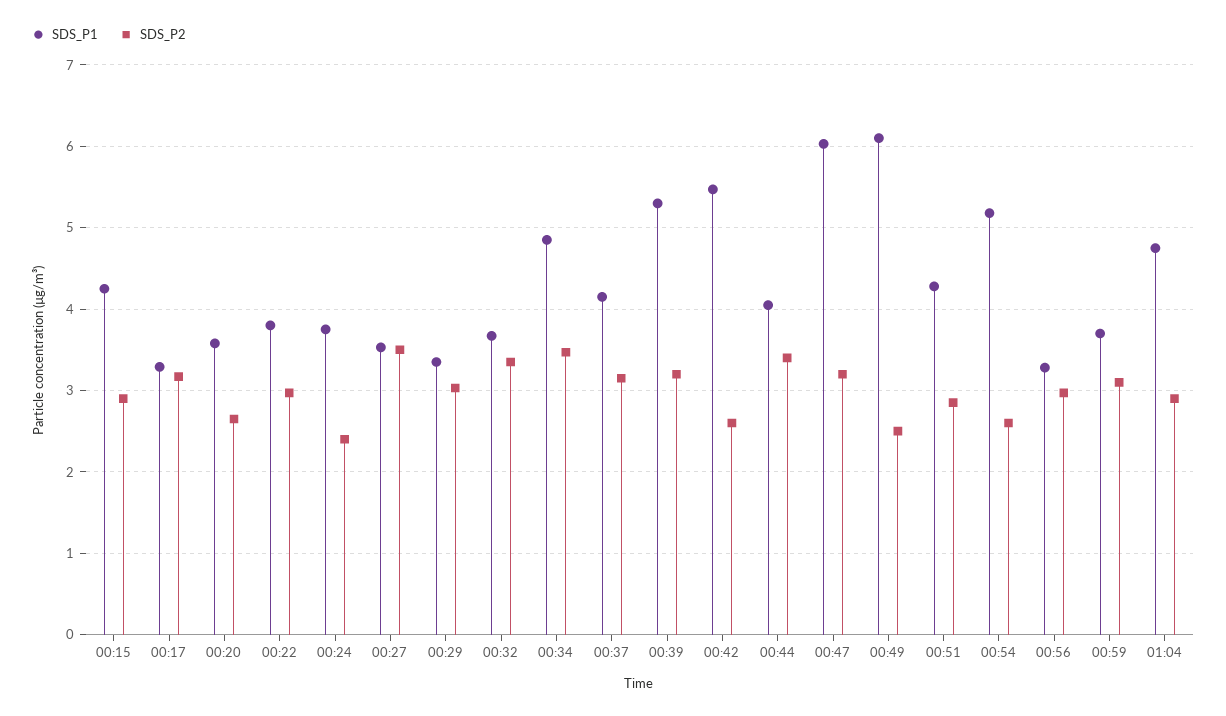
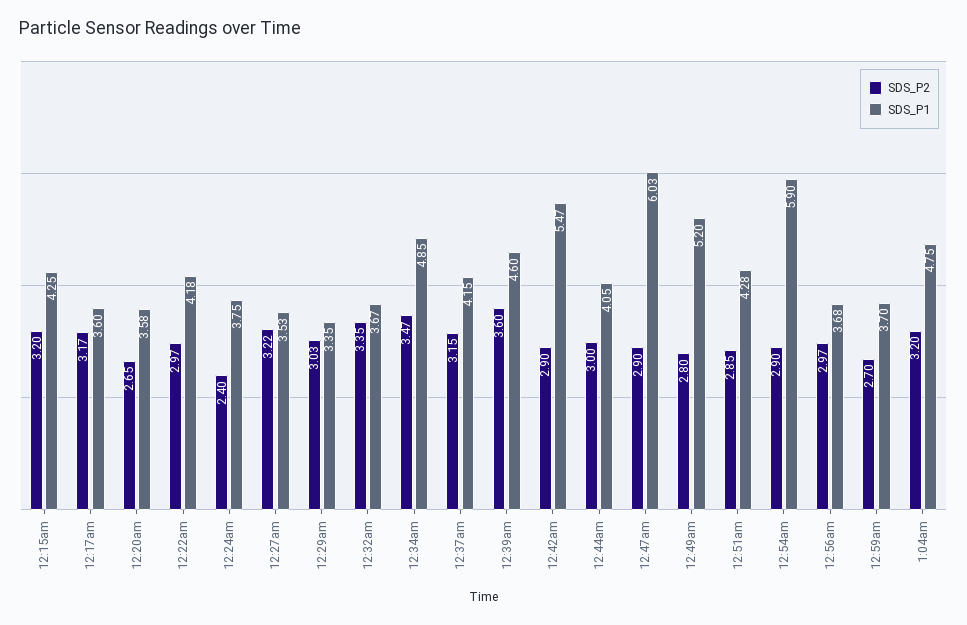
  {
    "SDS_P1": {
      "00:15": 4.25,
-     "00:17": 3.3,
+     "00:17": 3.6,
      "00:20": 3.58,
-     "00:22": 3.8,
+     "00:22": 4.18,
      "00:24": 3.75,
      "00:27": 3.53,
      "00:29": 3.35,
      "00:32": 3.67,
      "00:34": 4.85,
      "00:37": 4.15,
-     "00:39": 5.3,
+     "00:39": 4.6,
      "00:42": 5.47,
      "00:44": 4.05,
      "00:47": 6.03,
-     "00:49": 6.1,
+     "00:49": 5.2,
      "00:51": 4.28,
-     "00:54": 5.2,
+     "00:54": 5.9,
-     "00:56": 3.3,
+     "00:56": 3.68,
      "00:59": 3.7,
      "01:04": 4.75
    },
    "SDS_P2": {
-     "00:15": 2.9,
+     "00:15": 3.2,
      "00:17": 3.17,
      "00:20": 2.65,
      "00:22": 2.97,
      "00:24": 2.4,
-     "00:27": 3.5,
+     "00:27": 3.22,
      "00:29": 3.03,
      "00:32": 3.35,
      "00:34": 3.47,
      "00:37": 3.15,
-     "00:39": 3.2,
+     "00:39": 3.6,
-     "00:42": 2.6,
+     "00:42": 2.9,
-     "00:44": 3.4,
+     "00:44": 3,
-     "00:47": 3.2,
+     "00:47": 2.9,
-     "00:49": 2.5,
+     "00:49": 2.8,
      "00:51": 2.85,
-     "00:54": 2.6,
+     "00:54": 2.9,
      "00:56": 2.97,
-     "00:59": 3.1,
+     "00:59": 2.7,
-     "01:04": 2.9
+     "01:04": 3.2
    }
  }

